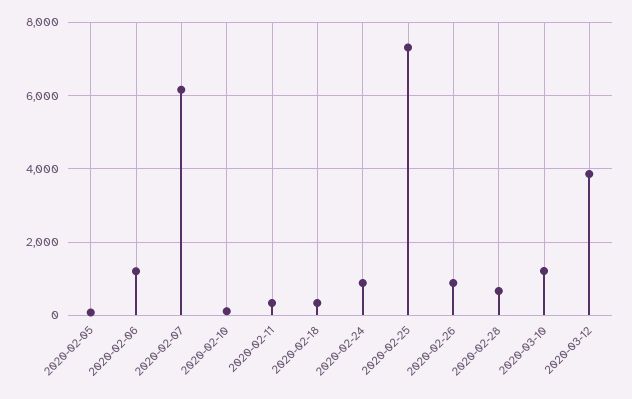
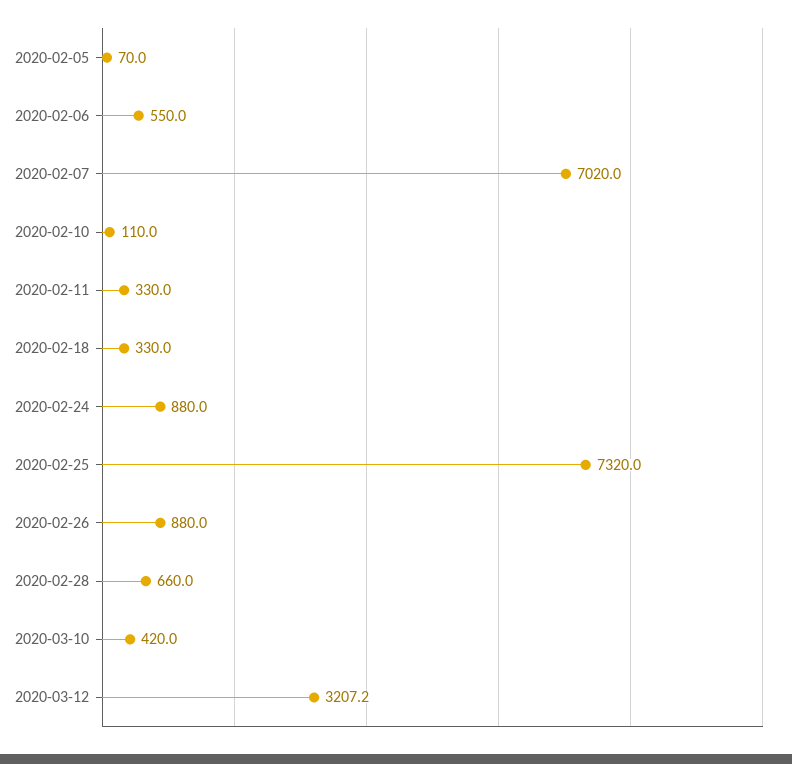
  {
    "2020-02-05": 70,
-   "2020-02-06": 1200,
+   "2020-02-06": 550,
-   "2020-02-07": 6200,
+   "2020-02-07": 7020,
    "2020-02-10": 110,
    "2020-02-11": 330,
    "2020-02-18": 330,
    "2020-02-24": 880,
    "2020-02-25": 7320,
    "2020-02-26": 880,
    "2020-02-28": 660,
-   "2020-03-10": 1200,
+   "2020-03-10": 420,
-   "2020-03-12": 3800
+   "2020-03-12": 3207.2
  }

